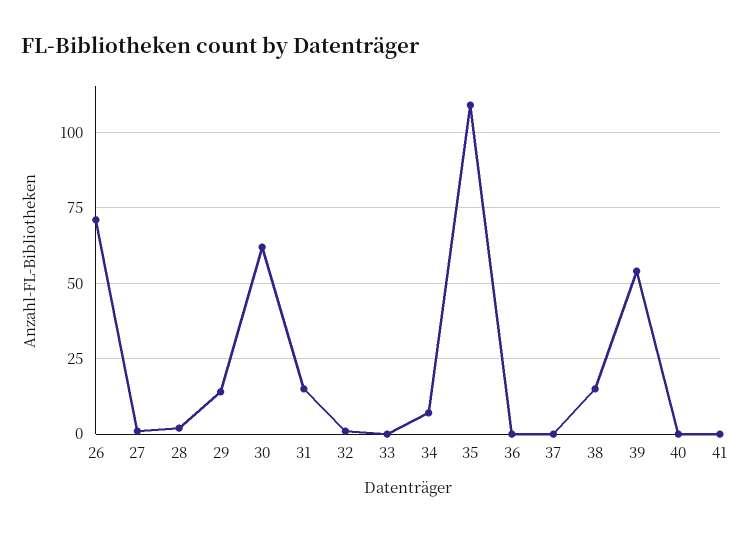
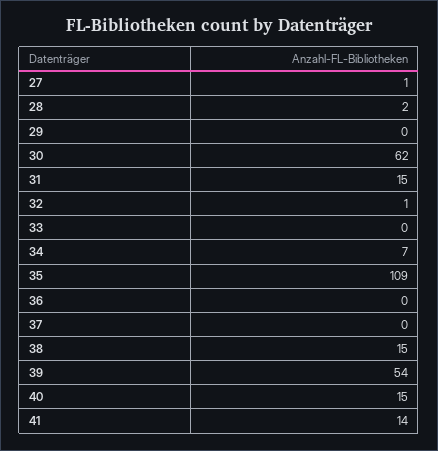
  {
-   "26": 70,
    "27": 1,
    "28": 2,
-   "29": 15,
+   "29": 0,
    "30": 62,
    "31": 15,
    "32": 1,
    "33": 0,
    "34": 7,
    "35": 109,
    "36": 0,
    "37": 0,
    "38": 15,
    "39": 54,
-   "40": 0,
+   "40": 15,
-   "41": 0
+   "41": 14
  }

